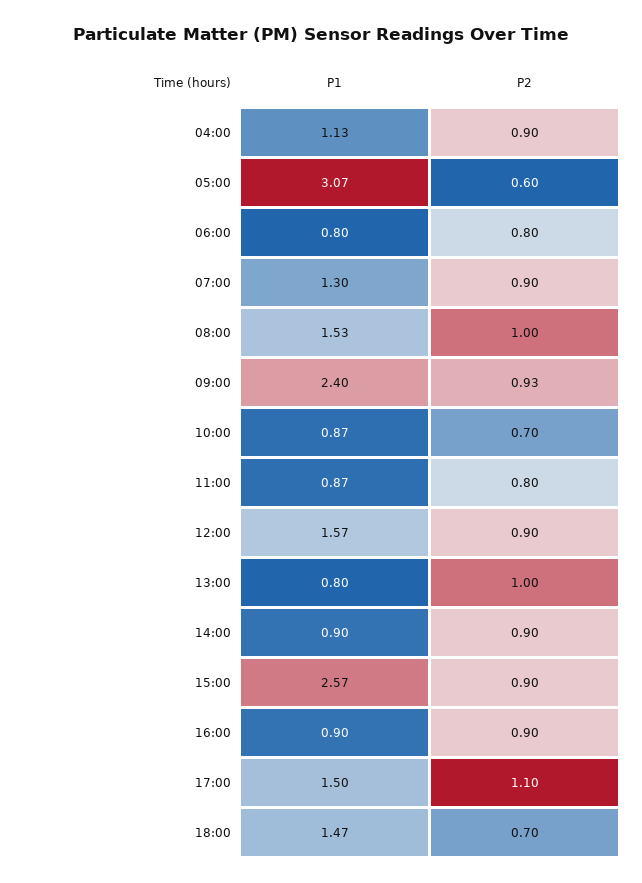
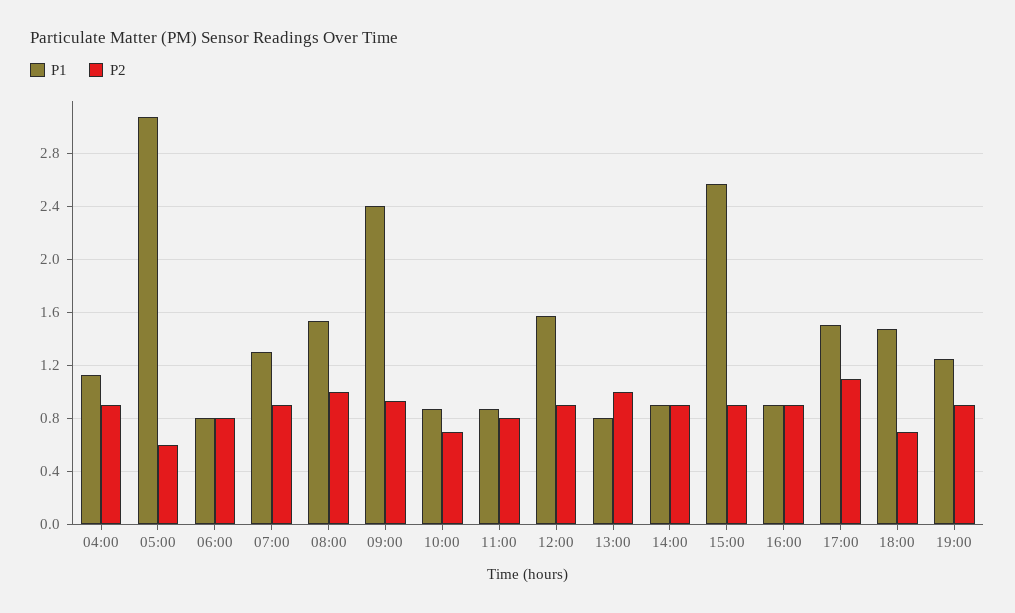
  {
    "P1": {
      "04:00": 1.13,
      "05:00": 3.07,
      "06:00": 0.8,
      "07:00": 1.3,
      "08:00": 1.53,
      "09:00": 2.4,
      "10:00": 0.87,
      "11:00": 0.87,
      "12:00": 1.57,
      "13:00": 0.8,
      "14:00": 0.9,
      "15:00": 2.57,
      "16:00": 0.9,
      "17:00": 1.5,
-     "18:00": 1.47
+     "18:00": 1.47,
+     "19:00": 1.25
    },
    "P2": {
      "04:00": 0.9,
      "05:00": 0.6,
      "06:00": 0.8,
      "07:00": 0.9,
      "08:00": 1,
      "09:00": 0.93,
      "10:00": 0.7,
      "11:00": 0.8,
      "12:00": 0.9,
      "13:00": 1,
      "14:00": 0.9,
      "15:00": 0.9,
      "16:00": 0.9,
      "17:00": 1.1,
-     "18:00": 0.7
+     "18:00": 0.7,
+     "19:00": 0.9
    }
  }

